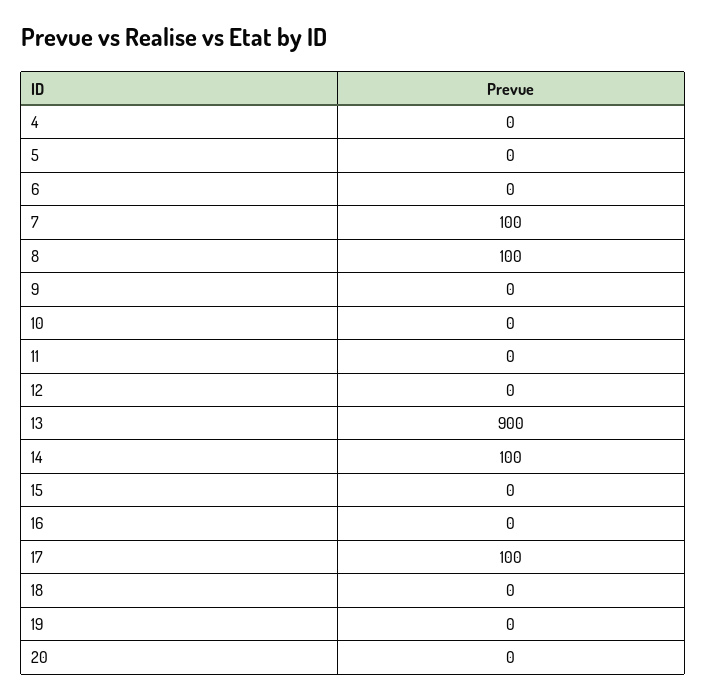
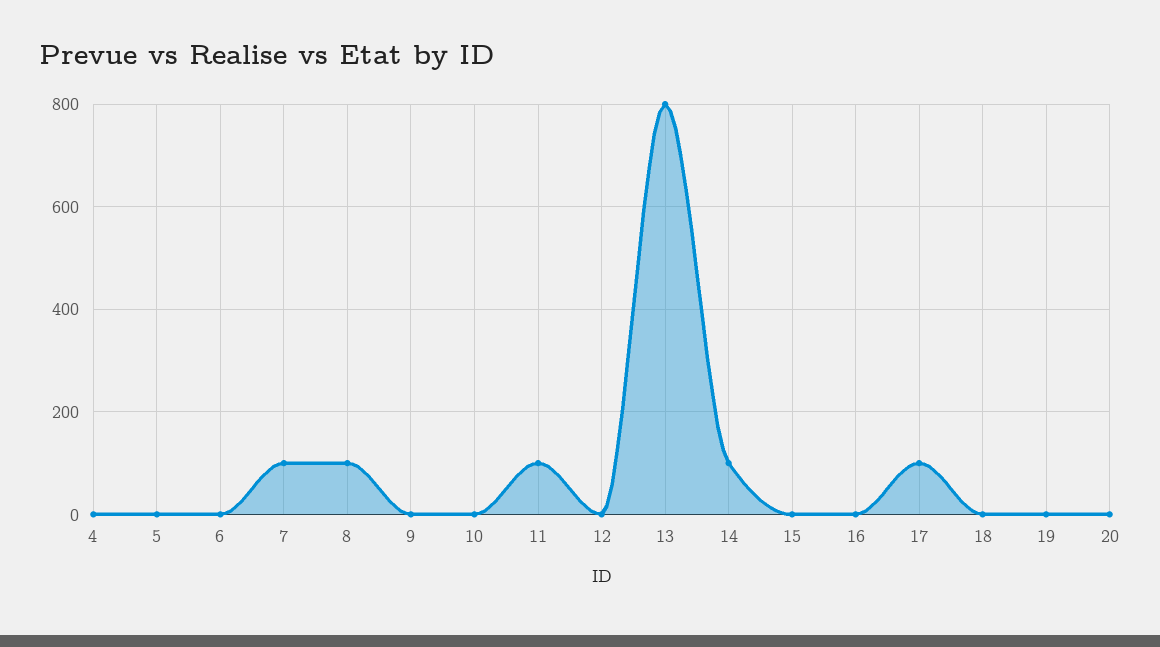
  {
    "4": 0,
    "5": 0,
    "6": 0,
    "7": 100,
    "8": 100,
    "9": 0,
    "10": 0,
-   "11": 0,
+   "11": 100,
    "12": 0,
-   "13": 900,
+   "13": 800,
    "14": 100,
    "15": 0,
    "16": 0,
    "17": 100,
    "18": 0,
    "19": 0,
    "20": 0
  }

